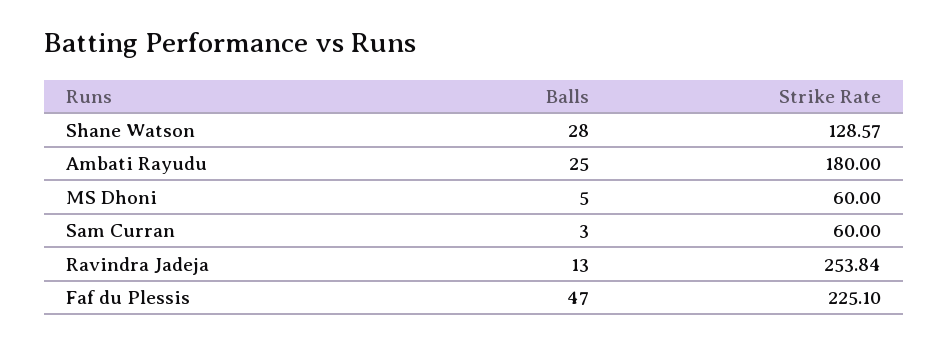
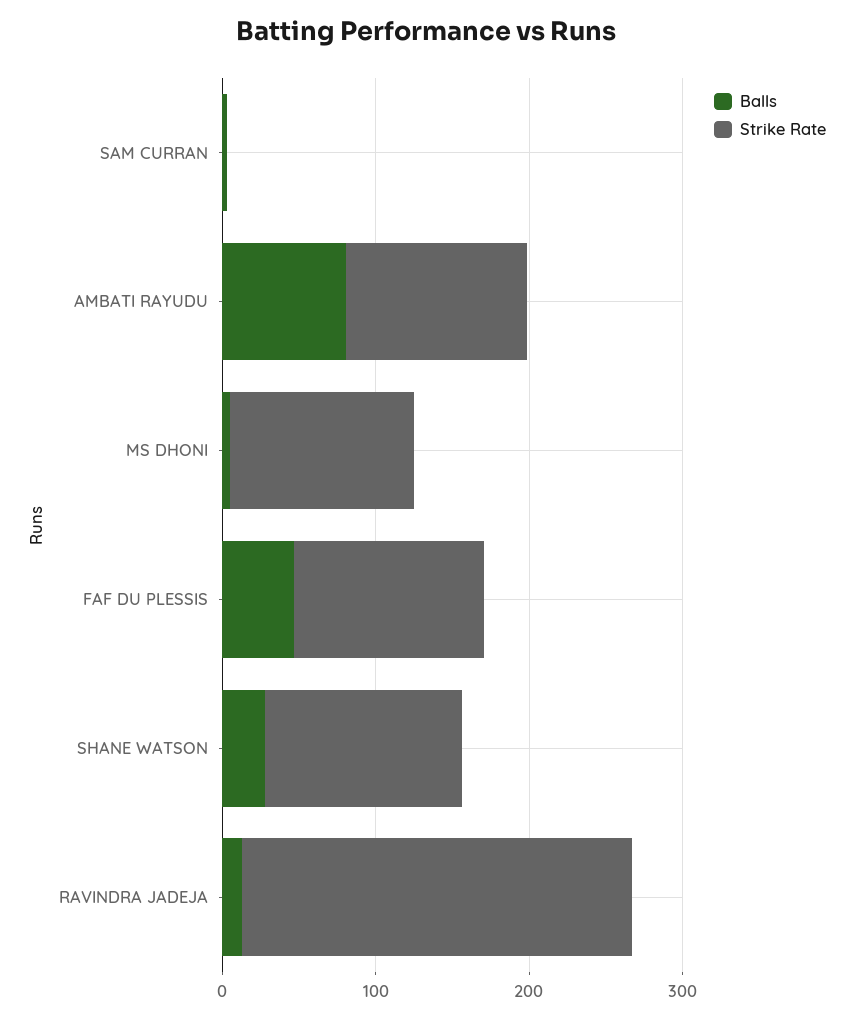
  {
    "Balls": {
      "Shane Watson": 28,
-     "Ambati Rayudu": 25,
+     "Ambati Rayudu": 80,
      "MS Dhoni": 5,
      "Sam Curran": 3,
      "Ravindra Jadeja": 13,
      "Faf du Plessis": 47
    },
    "Strike Rate": {
      "Shane Watson": 128.57,
-     "Ambati Rayudu": 180,
+     "Ambati Rayudu": 120,
-     "MS Dhoni": 60,
+     "MS Dhoni": 120,
-     "Sam Curran": 60,
+     "Sam Curran": 0,
      "Ravindra Jadeja": 253.84,
-     "Faf du Plessis": 225.1
+     "Faf du Plessis": 120
    }
  }

